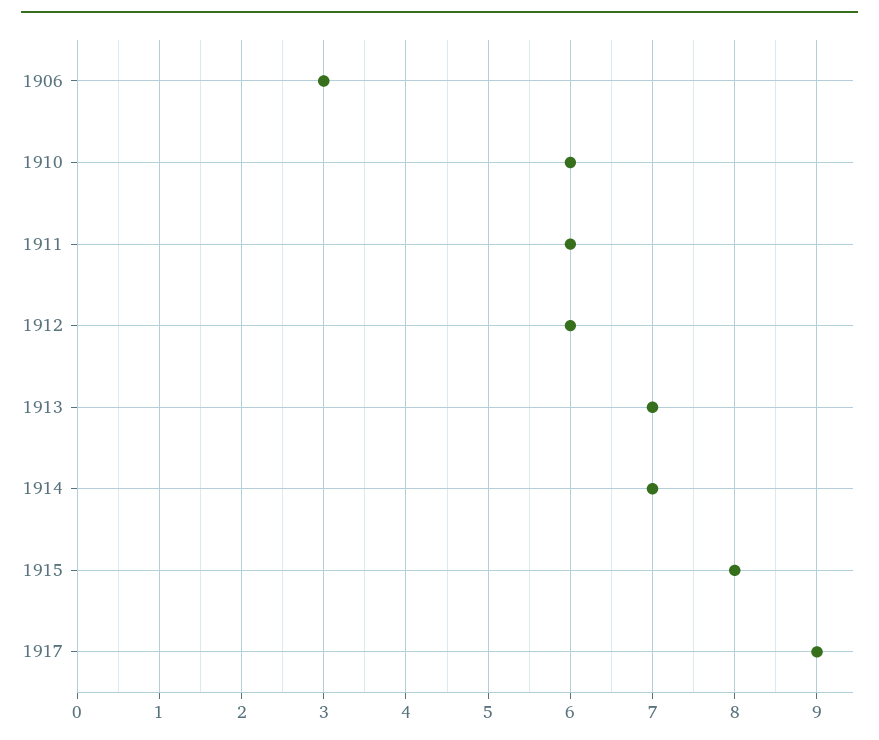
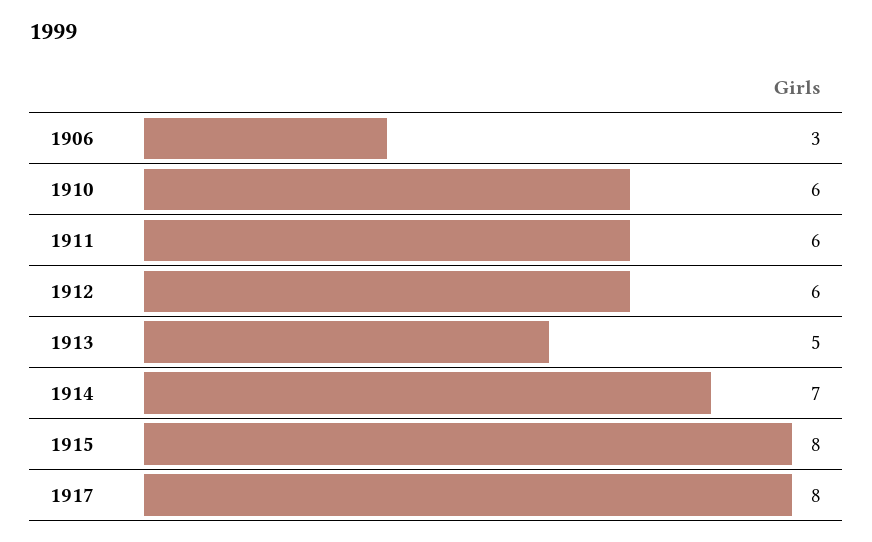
  {
    "1906": 3,
    "1910": 6,
    "1911": 6,
    "1912": 6,
-   "1913": 7,
+   "1913": 5,
    "1914": 7,
    "1915": 8,
-   "1917": 9
+   "1917": 8
  }

